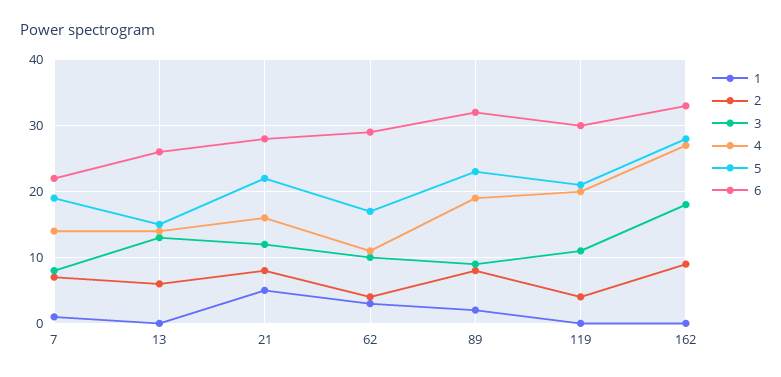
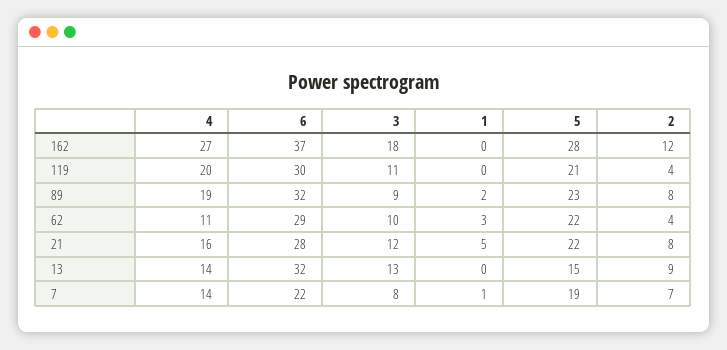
  {
    "1": {
      "7": 1,
      "13": 0,
      "21": 5,
      "62": 3,
      "89": 2,
      "119": 0,
      "162": 0
    },
    "2": {
      "7": 7,
-     "13": 6,
+     "13": 9,
      "21": 8,
      "62": 4,
      "89": 8,
      "119": 4,
-     "162": 9
+     "162": 12
    },
    "3": {
      "7": 8,
      "13": 13,
      "21": 12,
      "62": 10,
      "89": 9,
      "119": 11,
      "162": 18
    },
    "4": {
      "7": 14,
      "13": 14,
      "21": 16,
      "62": 11,
      "89": 19,
      "119": 20,
      "162": 27
    },
    "5": {
      "7": 19,
      "13": 15,
      "21": 22,
-     "62": 17,
+     "62": 22,
      "89": 23,
      "119": 21,
      "162": 28
    },
    "6": {
      "7": 22,
-     "13": 26,
+     "13": 32,
      "21": 28,
      "62": 29,
      "89": 32,
      "119": 30,
-     "162": 33
+     "162": 37
    }
  }

